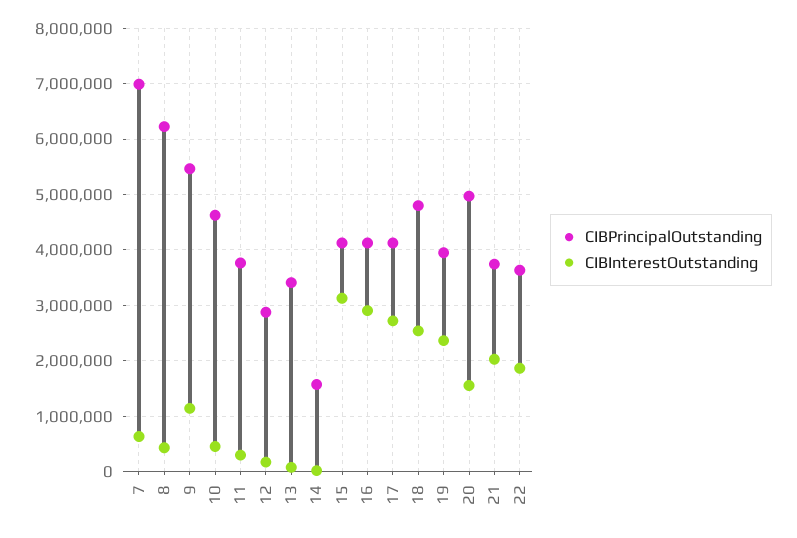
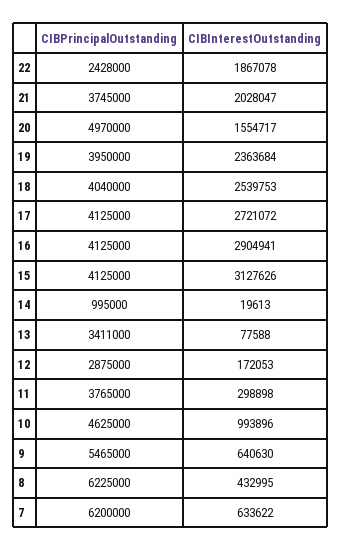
  {
    "CIBPrincipalOutstanding": {
-     "7": 7000000,
+     "7": 6200000,
      "8": 6225000,
      "9": 5465000,
      "10": 4625000,
      "11": 3765000,
      "12": 2875000,
      "13": 3411000,
-     "14": 1600000,
+     "14": 995000,
      "15": 4125000,
      "16": 4125000,
      "17": 4125000,
-     "18": 4800000,
+     "18": 4040000,
      "19": 3950000,
      "20": 4970000,
      "21": 3745000,
-     "22": 3600000
+     "22": 2428000
    },
    "CIBInterestOutstanding": {
      "7": 633622,
      "8": 432995,
-     "9": 1200000,
+     "9": 640630,
-     "10": 400000,
+     "10": 993896,
      "11": 298898,
      "12": 172053,
      "13": 77588,
      "14": 19613,
      "15": 3127626,
      "16": 2904941,
      "17": 2721072,
      "18": 2539753,
      "19": 2363684,
      "20": 1554717,
      "21": 2028047,
      "22": 1867078
    }
  }

